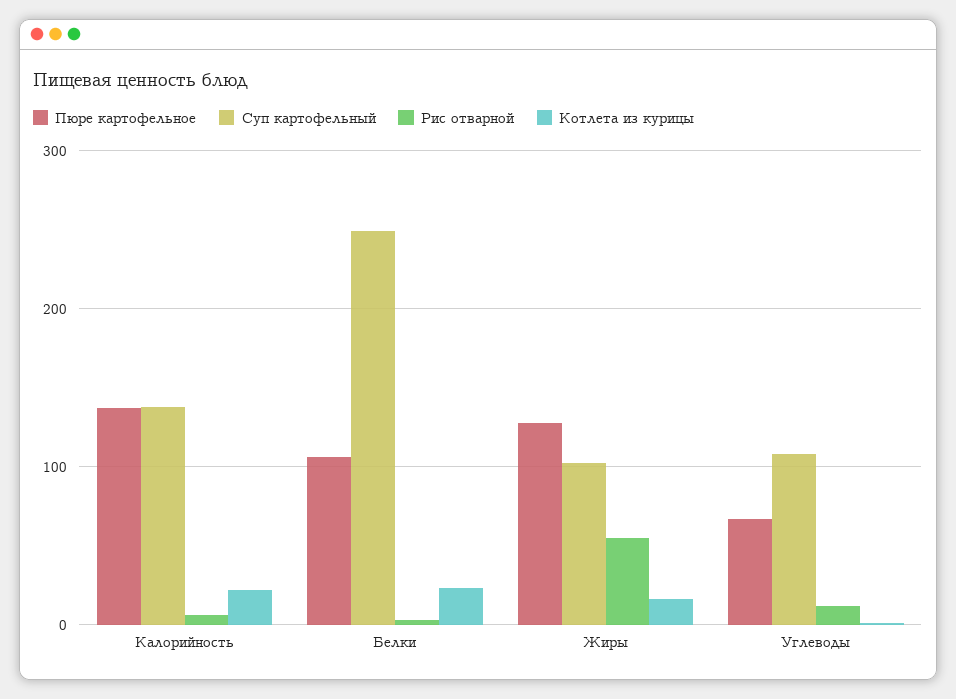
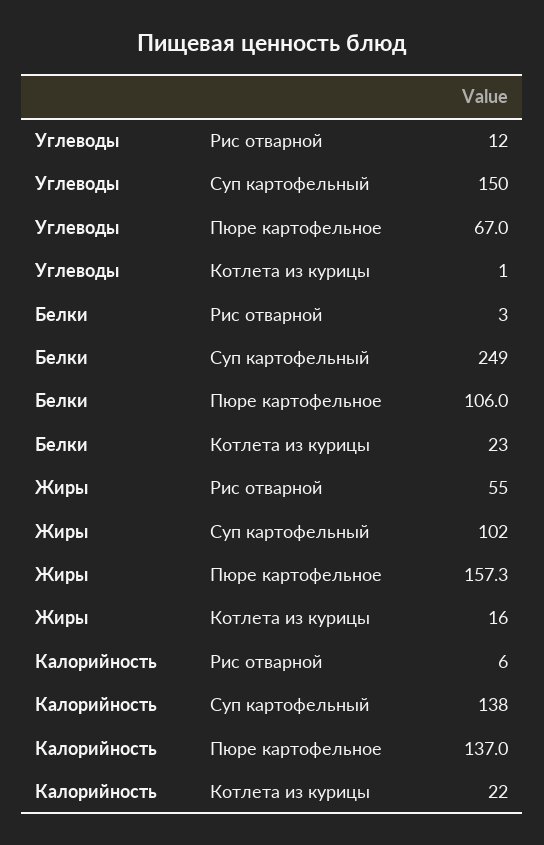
  {
    "Пюре картофельное": {
      "Калорийность": 137,
      "Белки": 106,
-     "Жиры": 130,
+     "Жиры": 157.3,
      "Углеводы": 67
    },
    "Суп картофельный": {
      "Калорийность": 138,
      "Белки": 249,
      "Жиры": 102,
-     "Углеводы": 110
+     "Углеводы": 150
    },
    "Рис отварной": {
      "Калорийность": 6,
      "Белки": 3,
      "Жиры": 55,
      "Углеводы": 12
    },
    "Котлета из курицы": {
      "Калорийность": 22,
      "Белки": 23,
      "Жиры": 16,
      "Углеводы": 1
    }
  }

